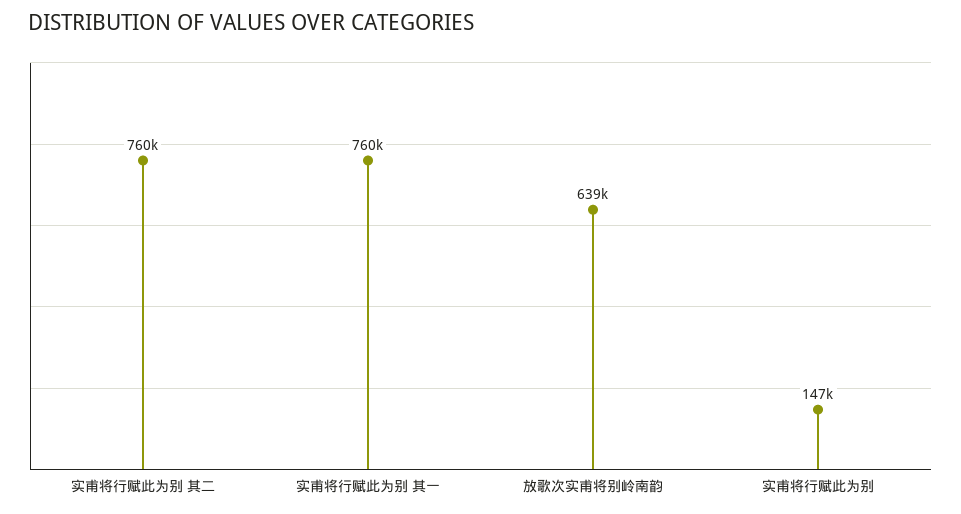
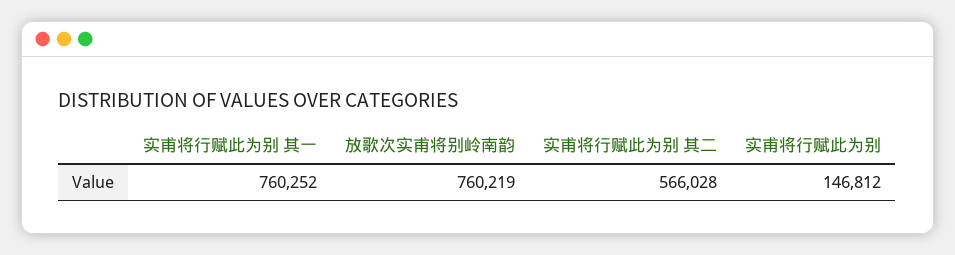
  {
-   "实甫将行赋此为别 其二": 760000,
+   "实甫将行赋此为别 其二": 566028,
    "实甫将行赋此为别 其一": 760252,
-   "放歌次实甫将别岭南韵": 639000,
+   "放歌次实甫将别岭南韵": 760219,
    "实甫将行赋此为别": 146812
  }

